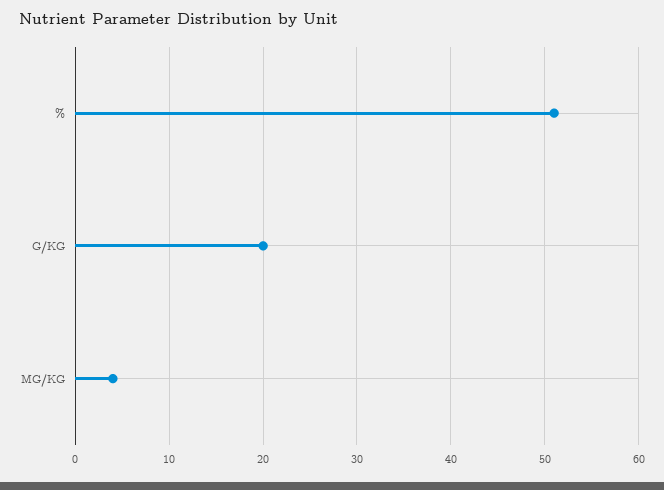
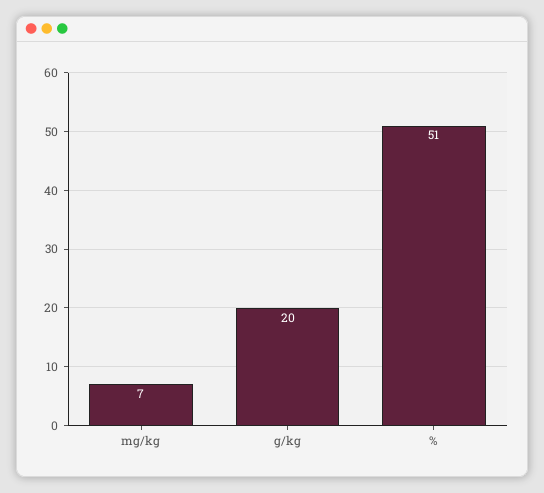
  {
    "%": 51,
    "G/KG": 20,
-   "MG/KG": 4
+   "MG/KG": 7
  }

